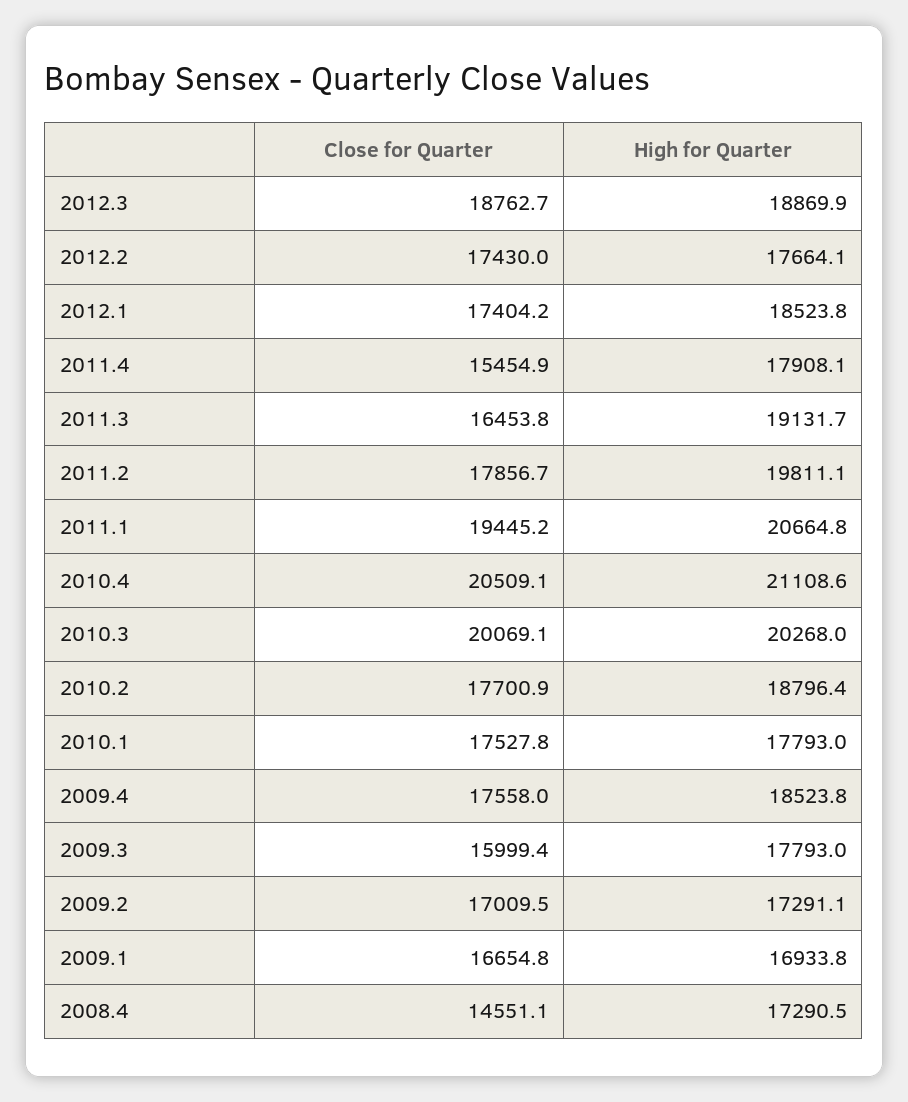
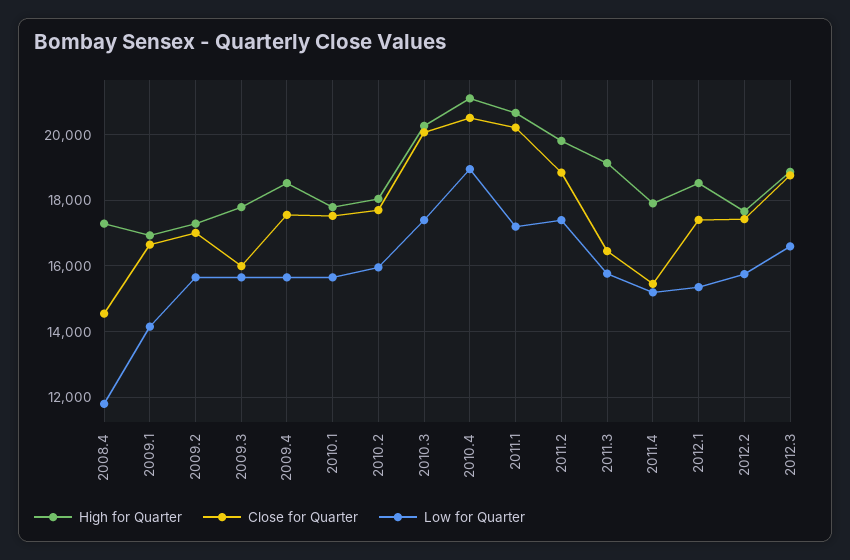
  {
    "Close for Quarter": {
      "2012.3": 18762.7,
      "2012.2": 17430,
      "2012.1": 17404.2,
      "2011.4": 15454.9,
      "2011.3": 16453.8,
-     "2011.2": 17856.7,
+     "2011.2": 18800,
-     "2011.1": 19445.2,
+     "2011.1": 20200,
      "2010.4": 20509.1,
      "2010.3": 20069.1,
      "2010.2": 17700.9,
      "2010.1": 17527.8,
      "2009.4": 17558,
      "2009.3": 15999.4,
      "2009.2": 17009.5,
      "2009.1": 16654.8,
      "2008.4": 14551.1
    },
    "High for Quarter": {
      "2012.3": 18869.9,
      "2012.2": 17664.1,
      "2012.1": 18523.8,
      "2011.4": 17908.1,
      "2011.3": 19131.7,
      "2011.2": 19811.1,
      "2011.1": 20664.8,
      "2010.4": 21108.6,
      "2010.3": 20268,
-     "2010.2": 18796.4,
+     "2010.2": 18000,
      "2010.1": 17793,
      "2009.4": 18523.8,
      "2009.3": 17793,
      "2009.2": 17291.1,
      "2009.1": 16933.8,
      "2008.4": 17290.5
-   }
+   },
+   "Low for Quarter": {
+     "2008.4": 11800,
+     "2009.1": 14200,
+     "2009.2": 15600,
+     "2009.3": 15600,
+     "2009.4": 15600,
+     "2010.1": 15600,
+     "2010.2": 16000,
+     "2010.3": 17400,
+     "2010.4": 19000,
+     "2011.1": 17200,
+     "2011.2": 17400,
+     "2011.3": 15800,
+     "2011.4": 15200,
+     "2012.1": 15400,
+     "2012.2": 15800,
+     "2012.3": 16600
+   }
  }

